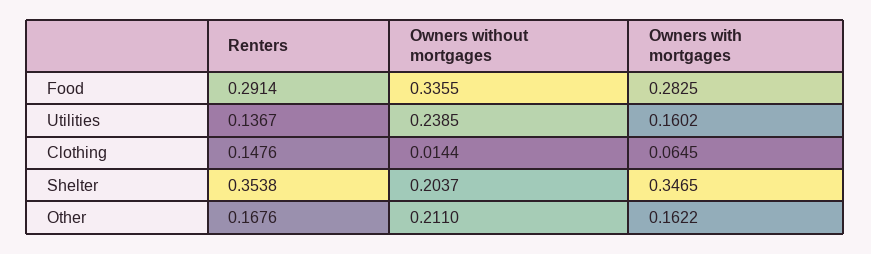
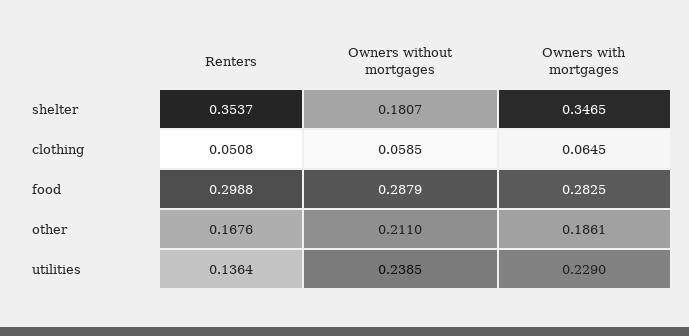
  {
    "Renters": {
-     "Food": 0.2914,
+     "Food": 0.2988,
-     "Utilities": 0.1367,
+     "Utilities": 0.1364,
-     "Clothing": 0.1476,
+     "Clothing": 0.0508,
-     "Shelter": 0.3538,
+     "Shelter": 0.3537,
      "Other": 0.1676
    },
    "Owners without mortgages": {
-     "Food": 0.3355,
+     "Food": 0.2879,
      "Utilities": 0.2385,
-     "Clothing": 0.0144,
+     "Clothing": 0.0585,
-     "Shelter": 0.2037,
+     "Shelter": 0.1807,
      "Other": 0.211
    },
    "Owners with mortgages": {
      "Food": 0.2825,
-     "Utilities": 0.1602,
+     "Utilities": 0.229,
      "Clothing": 0.0645,
      "Shelter": 0.3465,
-     "Other": 0.1622
+     "Other": 0.1861
    }
  }

